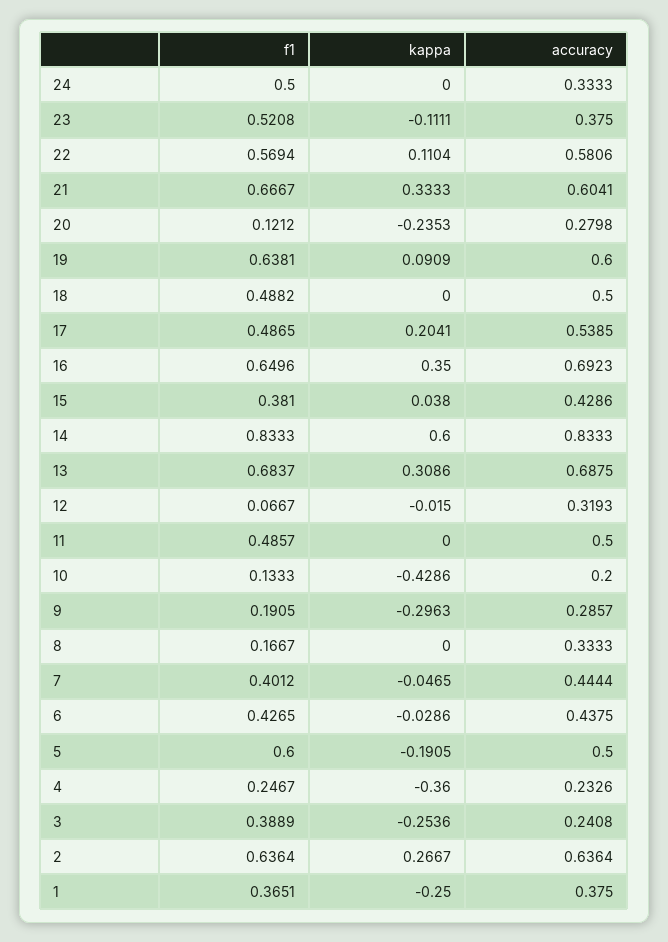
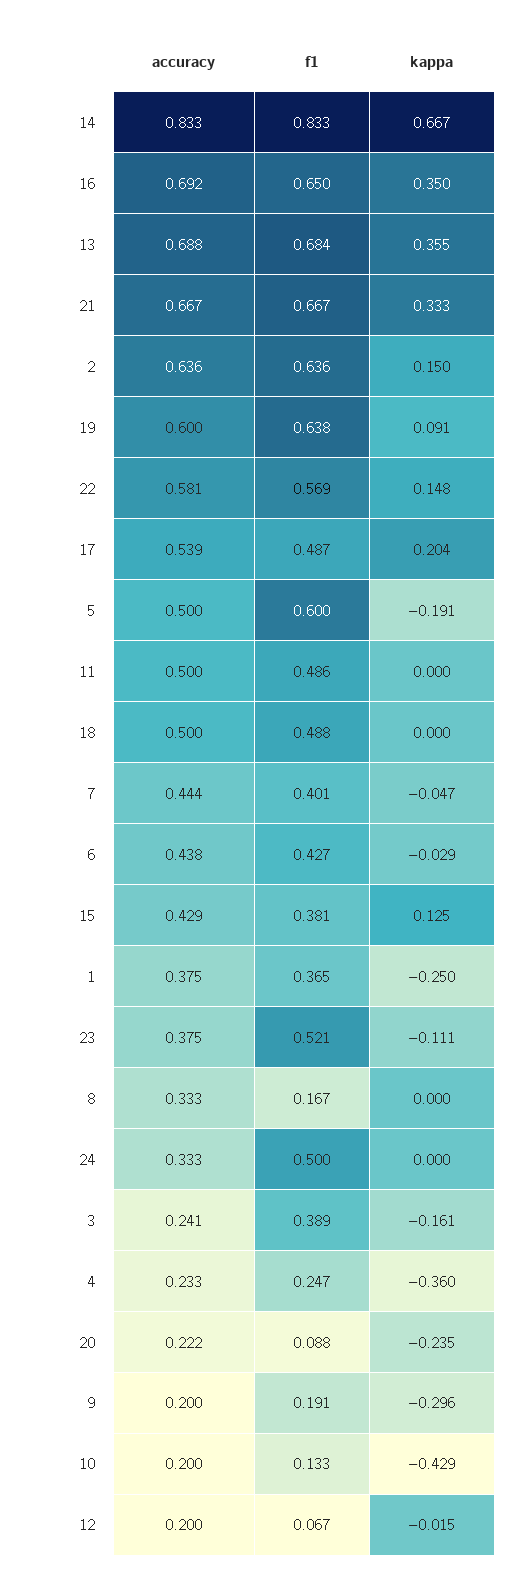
  {
    "f1": {
      "24": 0.5,
      "23": 0.5208,
      "22": 0.5694,
      "21": 0.6667,
-     "20": 0.1212,
+     "20": 0.088,
      "19": 0.6381,
      "18": 0.4882,
      "17": 0.4865,
      "16": 0.6496,
      "15": 0.381,
      "14": 0.8333,
      "13": 0.6837,
      "12": 0.0667,
      "11": 0.4857,
      "10": 0.1333,
      "9": 0.1905,
      "8": 0.1667,
      "7": 0.4012,
      "6": 0.4265,
      "5": 0.6,
      "4": 0.2467,
      "3": 0.3889,
      "2": 0.6364,
      "1": 0.3651
    },
    "kappa": {
      "24": 0,
      "23": -0.1111,
-     "22": 0.1104,
+     "22": 0.148,
      "21": 0.3333,
      "20": -0.2353,
      "19": 0.0909,
      "18": 0,
      "17": 0.2041,
      "16": 0.35,
-     "15": 0.038,
+     "15": 0.125,
-     "14": 0.6,
+     "14": 0.667,
-     "13": 0.3086,
+     "13": 0.355,
      "12": -0.015,
      "11": 0,
      "10": -0.4286,
      "9": -0.2963,
      "8": 0,
      "7": -0.0465,
      "6": -0.0286,
      "5": -0.1905,
      "4": -0.36,
-     "3": -0.2536,
+     "3": -0.161,
-     "2": 0.2667,
+     "2": 0.15,
      "1": -0.25
    },
    "accuracy": {
      "24": 0.3333,
      "23": 0.375,
      "22": 0.5806,
-     "21": 0.6041,
+     "21": 0.667,
-     "20": 0.2798,
+     "20": 0.222,
      "19": 0.6,
      "18": 0.5,
      "17": 0.5385,
      "16": 0.6923,
      "15": 0.4286,
      "14": 0.8333,
      "13": 0.6875,
-     "12": 0.3193,
+     "12": 0.2,
      "11": 0.5,
      "10": 0.2,
-     "9": 0.2857,
+     "9": 0.2,
      "8": 0.3333,
      "7": 0.4444,
      "6": 0.4375,
      "5": 0.5,
      "4": 0.2326,
      "3": 0.2408,
      "2": 0.6364,
      "1": 0.375
    }
  }

